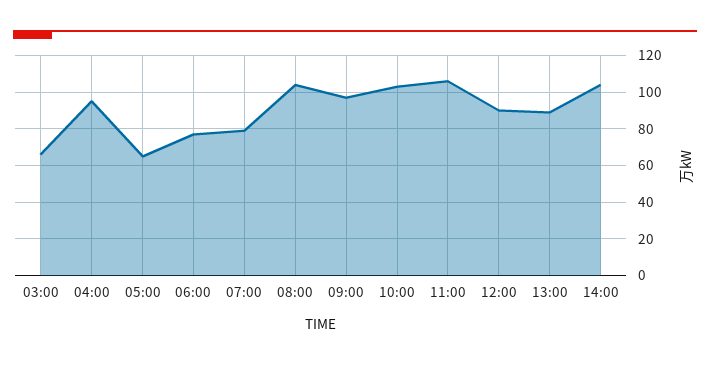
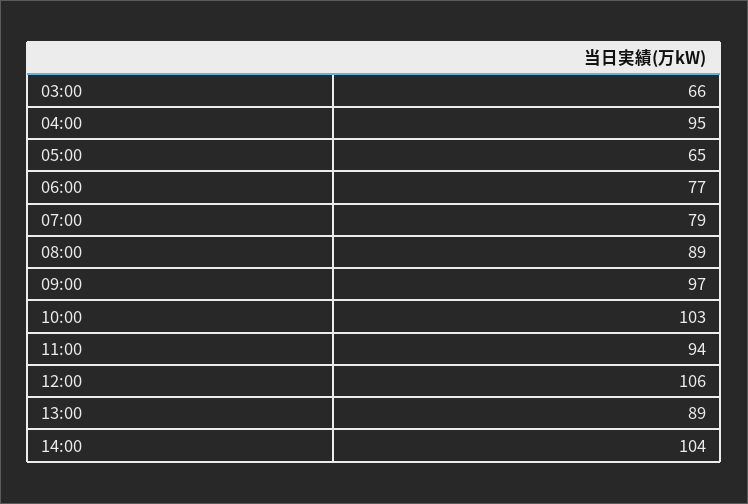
  {
    "03:00": 66,
    "04:00": 95,
    "05:00": 65,
    "06:00": 77,
    "07:00": 79,
-   "08:00": 105,
+   "08:00": 89,
    "09:00": 97,
    "10:00": 103,
-   "11:00": 105,
+   "11:00": 94,
-   "12:00": 90,
+   "12:00": 106,
    "13:00": 89,
    "14:00": 104
  }

